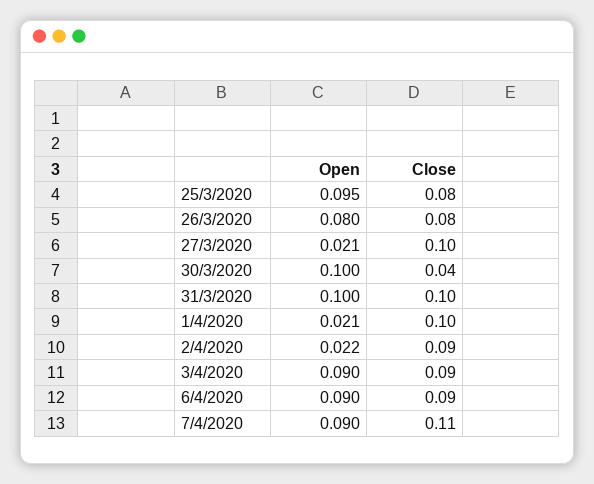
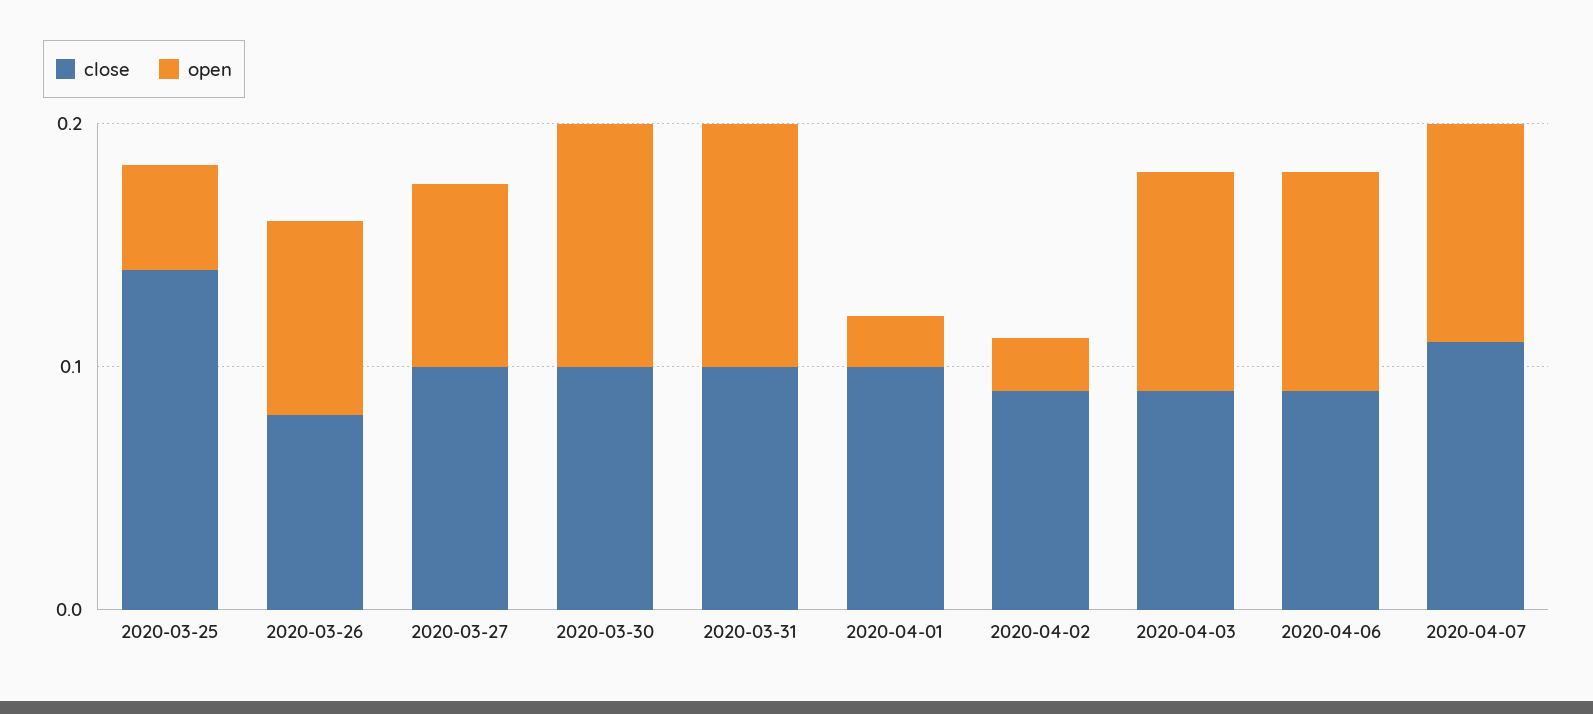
  {
    "Open": {
-     "25/3/2020": 0.095,
+     "25/3/2020": 0.04,
      "26/3/2020": 0.08,
-     "27/3/2020": 0.021,
+     "27/3/2020": 0.08,
      "30/3/2020": 0.1,
      "31/3/2020": 0.1,
      "1/4/2020": 0.021,
      "2/4/2020": 0.022,
      "3/4/2020": 0.09,
      "6/4/2020": 0.09,
      "7/4/2020": 0.09
    },
    "Close": {
-     "25/3/2020": 0.08,
+     "25/3/2020": 0.14,
      "26/3/2020": 0.08,
      "27/3/2020": 0.1,
-     "30/3/2020": 0.04,
+     "30/3/2020": 0.1,
      "31/3/2020": 0.1,
      "1/4/2020": 0.1,
      "2/4/2020": 0.09,
      "3/4/2020": 0.09,
      "6/4/2020": 0.09,
      "7/4/2020": 0.11
    }
  }

